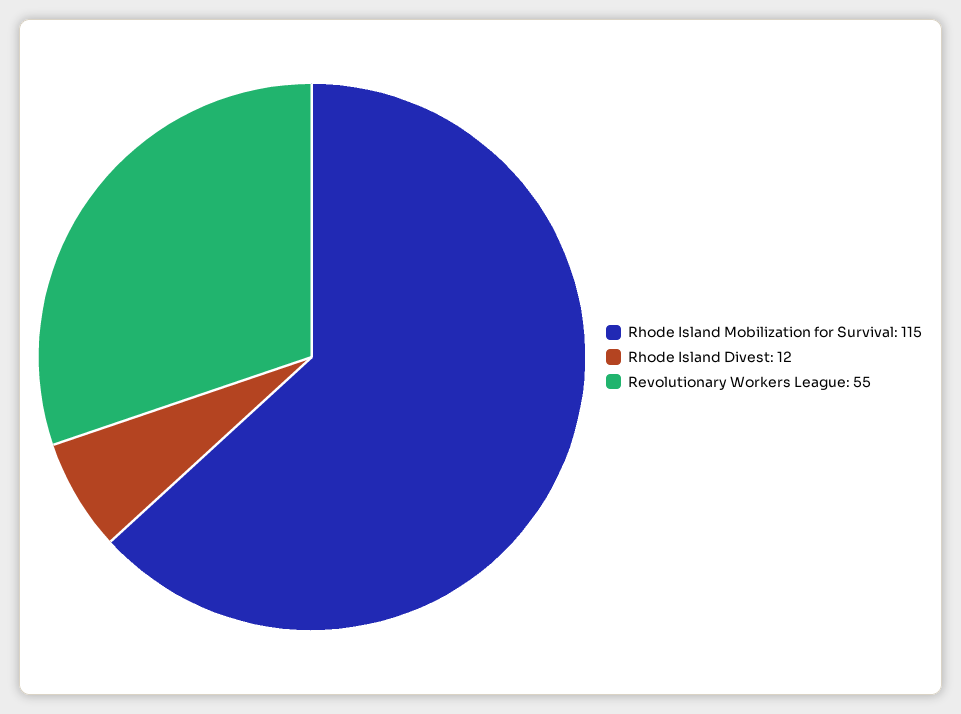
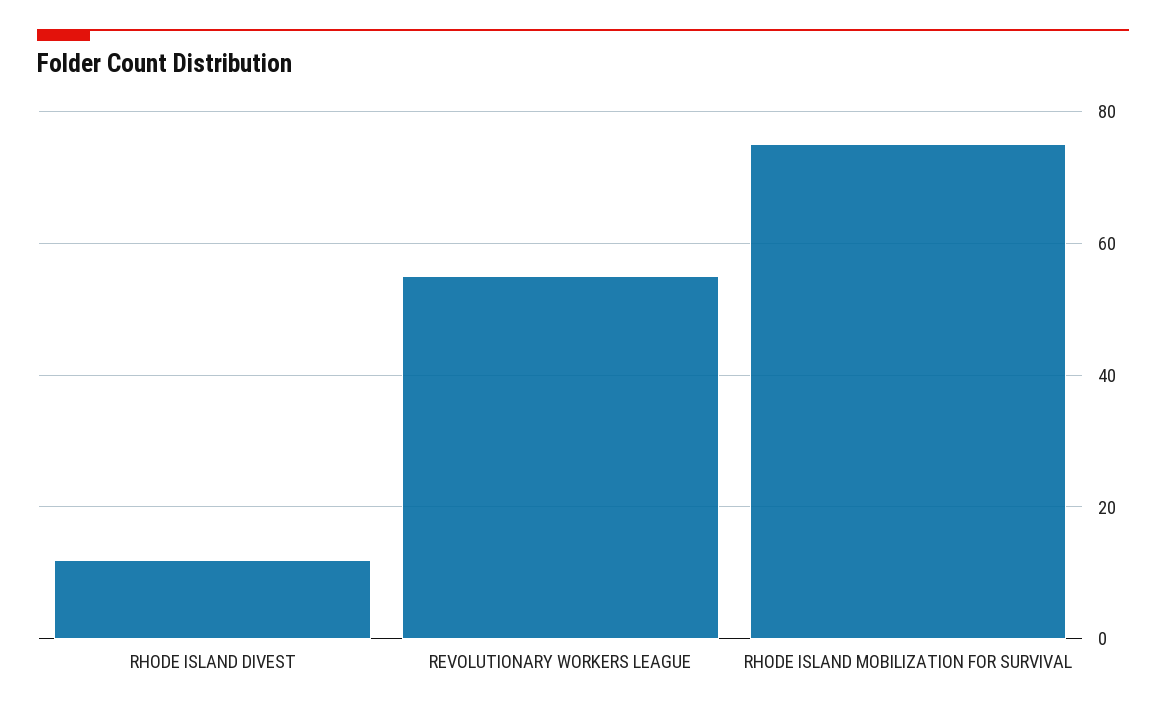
  {
-   "Rhode Island Mobilization for Survival": 115,
+   "Rhode Island Mobilization for Survival": 75,
    "Rhode Island Divest": 12,
    "Revolutionary Workers League": 55
  }

